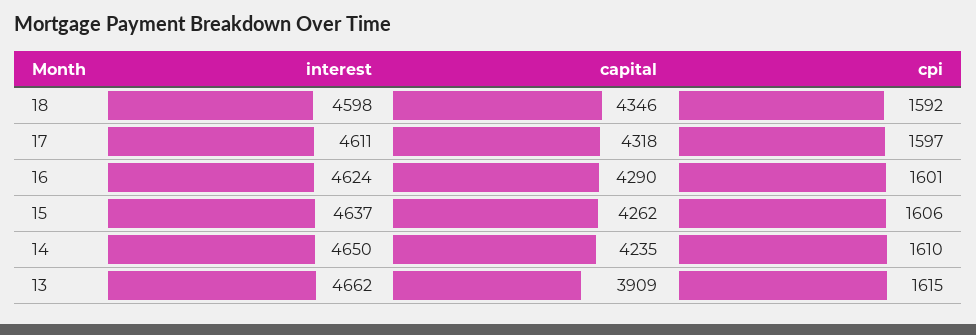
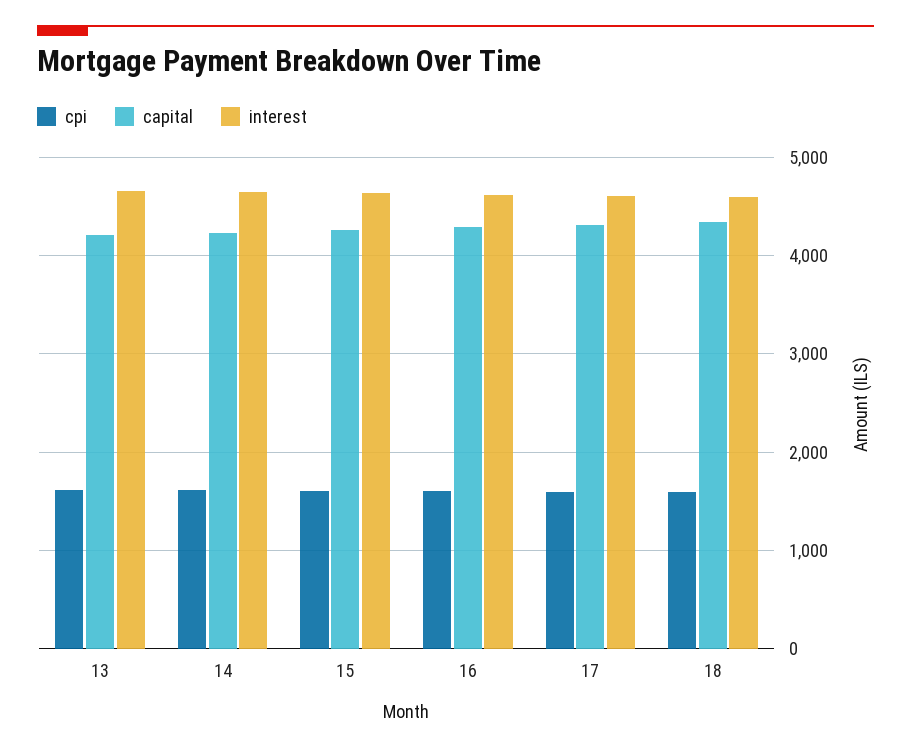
  {
    "interest": {
      "18": 4598,
      "17": 4611,
      "16": 4624,
      "15": 4637,
      "14": 4650,
      "13": 4662
    },
    "capital": {
      "18": 4346,
      "17": 4318,
      "16": 4290,
      "15": 4262,
      "14": 4235,
-     "13": 3909
+     "13": 4200
    },
    "cpi": {
      "18": 1592,
      "17": 1597,
      "16": 1601,
      "15": 1606,
      "14": 1610,
      "13": 1615
    }
  }

